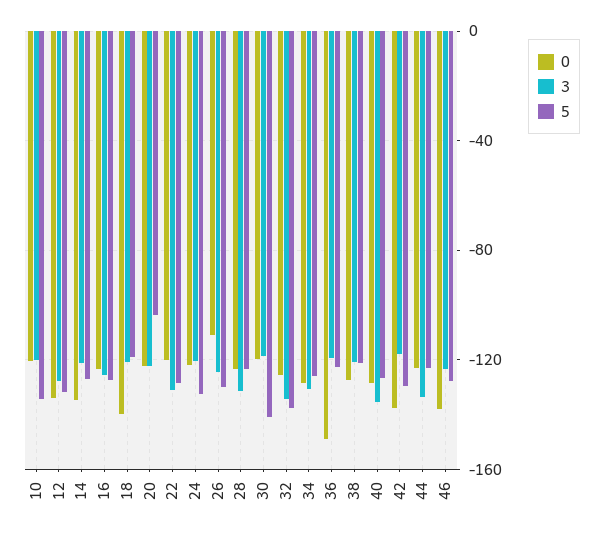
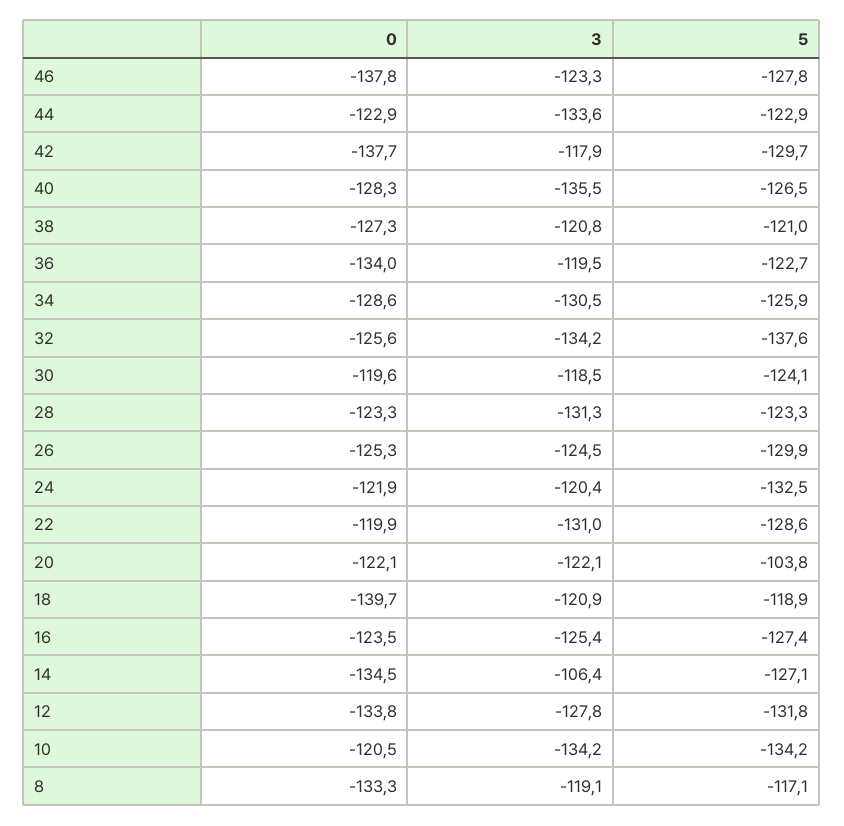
  {
    "0": {
      "10": -120.5,
      "12": -133.8,
      "14": -134.5,
      "16": -123.5,
      "18": -139.7,
      "20": -122.1,
      "22": -119.9,
      "24": -121.9,
-     "26": -110,
+     "26": -125.3,
      "28": -123.3,
      "30": -119.6,
      "32": -125.6,
      "34": -128.6,
-     "36": -150,
+     "36": -134,
      "38": -127.3,
      "40": -128.3,
      "42": -137.7,
      "44": -122.9,
-     "46": -137.8
+     "46": -137.8,
+     "8": -133.3
    },
    "3": {
-     "10": -120,
+     "10": -134.2,
      "12": -127.8,
-     "14": -120,
+     "14": -106.4,
      "16": -125.4,
      "18": -120.9,
      "20": -122.1,
      "22": -131,
      "24": -120.4,
      "26": -124.5,
      "28": -131.3,
      "30": -118.5,
      "32": -134.2,
      "34": -130.5,
      "36": -119.5,
      "38": -120.8,
      "40": -135.5,
      "42": -117.9,
      "44": -133.6,
-     "46": -123.3
+     "46": -123.3,
+     "8": -119.1
    },
    "5": {
      "10": -134.2,
      "12": -131.8,
      "14": -127.1,
      "16": -127.4,
      "18": -118.9,
      "20": -103.8,
      "22": -128.6,
      "24": -132.5,
      "26": -129.9,
      "28": -123.3,
-     "30": -140,
+     "30": -124.1,
      "32": -137.6,
      "34": -125.9,
      "36": -122.7,
      "38": -121,
      "40": -126.5,
      "42": -129.7,
      "44": -122.9,
-     "46": -127.8
+     "46": -127.8,
+     "8": -117.1
    }
  }

